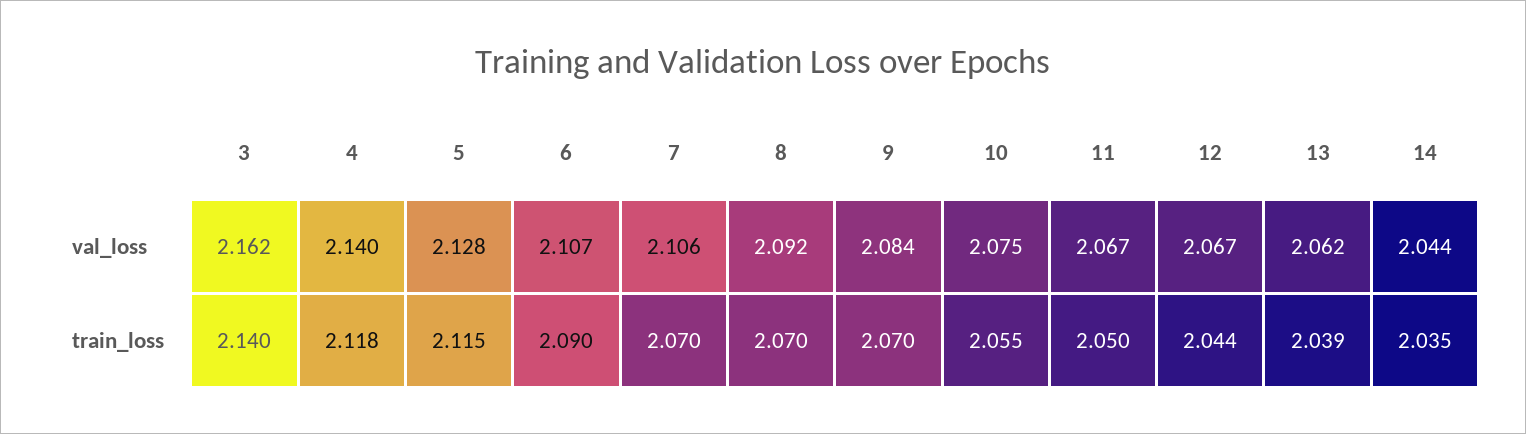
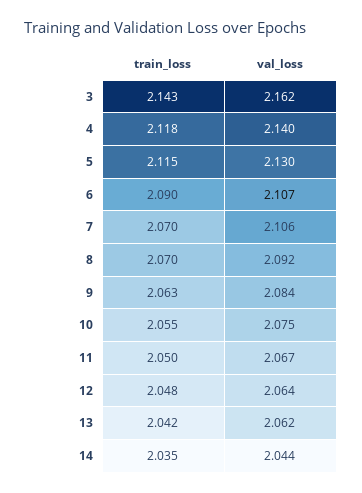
  {
    "3": {
      "val_loss": 2.162,
-     "train_loss": 2.14
+     "train_loss": 2.143
    },
    "4": {
      "val_loss": 2.14,
      "train_loss": 2.118
    },
    "5": {
-     "val_loss": 2.128,
+     "val_loss": 2.13,
      "train_loss": 2.115
    },
    "6": {
      "val_loss": 2.107,
      "train_loss": 2.09
    },
    "7": {
      "val_loss": 2.106,
      "train_loss": 2.07
    },
    "8": {
      "val_loss": 2.092,
      "train_loss": 2.07
    },
    "9": {
      "val_loss": 2.084,
-     "train_loss": 2.07
+     "train_loss": 2.063
    },
    "10": {
      "val_loss": 2.075,
      "train_loss": 2.055
    },
    "11": {
      "val_loss": 2.067,
      "train_loss": 2.05
    },
    "12": {
-     "val_loss": 2.067,
+     "val_loss": 2.064,
-     "train_loss": 2.044
+     "train_loss": 2.048
    },
    "13": {
      "val_loss": 2.062,
-     "train_loss": 2.039
+     "train_loss": 2.042
    },
    "14": {
      "val_loss": 2.044,
      "train_loss": 2.035
    }
  }

